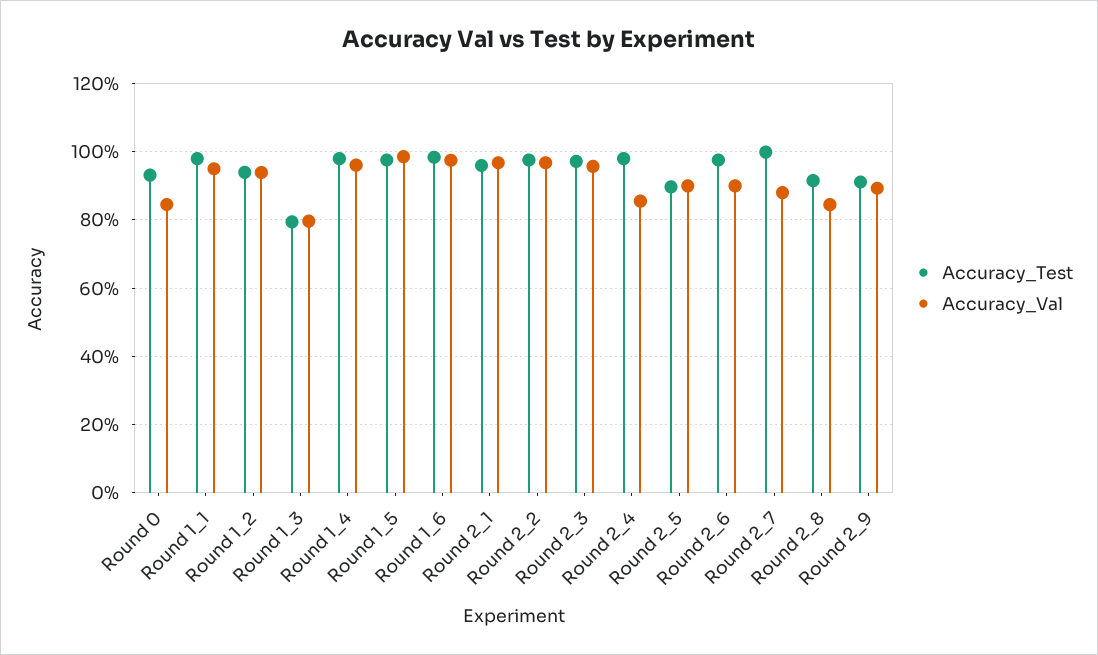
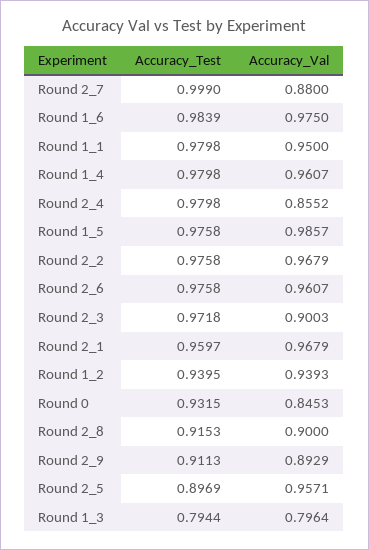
  {
    "Accuracy_Test": {
      "Round 0": 0.9315,
      "Round 1_1": 0.9798,
      "Round 1_2": 0.9395,
      "Round 1_3": 0.7944,
      "Round 1_4": 0.9798,
      "Round 1_5": 0.9758,
      "Round 1_6": 0.9839,
      "Round 2_1": 0.9597,
      "Round 2_2": 0.9758,
      "Round 2_3": 0.9718,
      "Round 2_4": 0.9798,
      "Round 2_5": 0.8969,
      "Round 2_6": 0.9758,
      "Round 2_7": 0.999,
      "Round 2_8": 0.9153,
      "Round 2_9": 0.9113
    },
    "Accuracy_Val": {
      "Round 0": 0.8453,
      "Round 1_1": 0.95,
      "Round 1_2": 0.9393,
      "Round 1_3": 0.7964,
      "Round 1_4": 0.9607,
      "Round 1_5": 0.9857,
      "Round 1_6": 0.975,
      "Round 2_1": 0.9679,
      "Round 2_2": 0.9679,
-     "Round 2_3": 0.96,
+     "Round 2_3": 0.9003,
      "Round 2_4": 0.8552,
-     "Round 2_5": 0.9,
+     "Round 2_5": 0.9571,
-     "Round 2_6": 0.9,
+     "Round 2_6": 0.9607,
      "Round 2_7": 0.88,
-     "Round 2_8": 0.84,
+     "Round 2_8": 0.9,
      "Round 2_9": 0.8929
    }
  }

